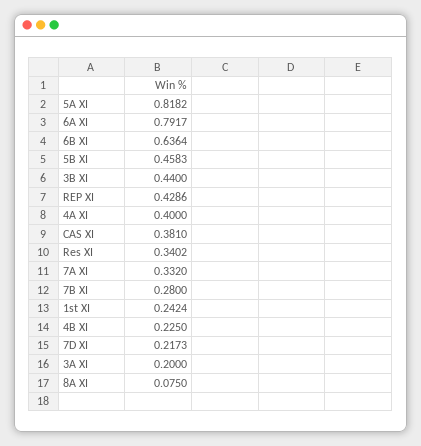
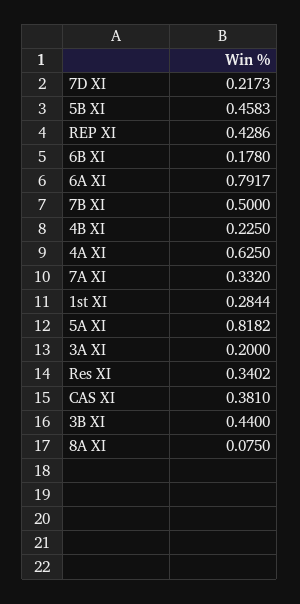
  {
    "5A XI": 0.8182,
    "6A XI": 0.7917,
-   "6B XI": 0.6364,
+   "6B XI": 0.178,
    "5B XI": 0.4583,
    "3B XI": 0.44,
    "REP XI": 0.4286,
-   "4A XI": 0.4,
+   "4A XI": 0.625,
    "CAS XI": 0.381,
    "Res XI": 0.3402,
    "7A XI": 0.332,
-   "7B XI": 0.28,
+   "7B XI": 0.5,
-   "1st XI": 0.2424,
+   "1st XI": 0.2844,
    "4B XI": 0.225,
    "7D XI": 0.2173,
    "3A XI": 0.2,
    "8A XI": 0.075
  }

